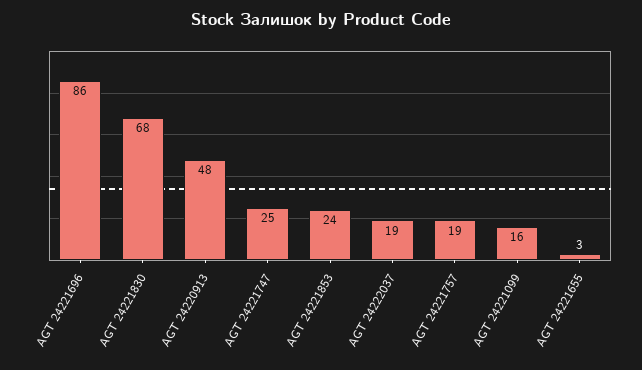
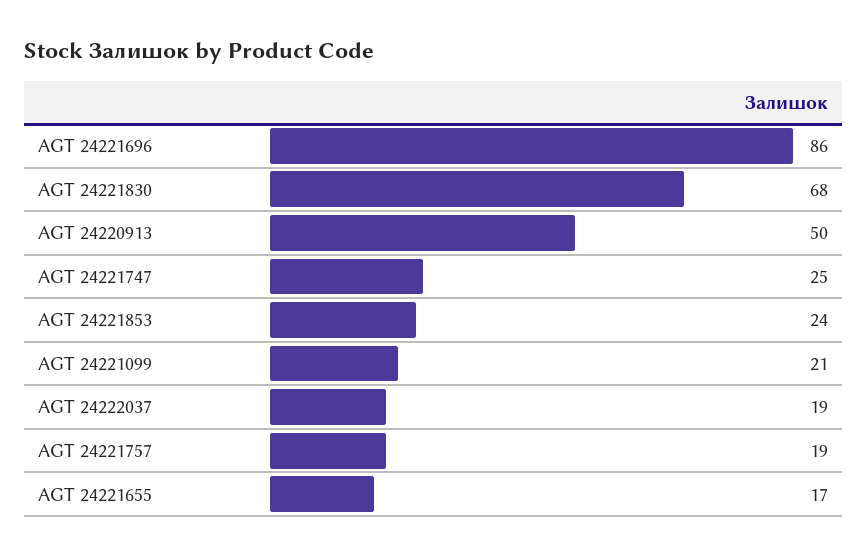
  {
    "AGT 24221696": 86,
    "AGT 24221830": 68,
-   "AGT 24220913": 48,
+   "AGT 24220913": 50,
    "AGT 24221747": 25,
    "AGT 24221853": 24,
    "AGT 24222037": 19,
    "AGT 24221757": 19,
-   "AGT 24221099": 16,
+   "AGT 24221099": 21,
-   "AGT 24221655": 3
+   "AGT 24221655": 17
  }

